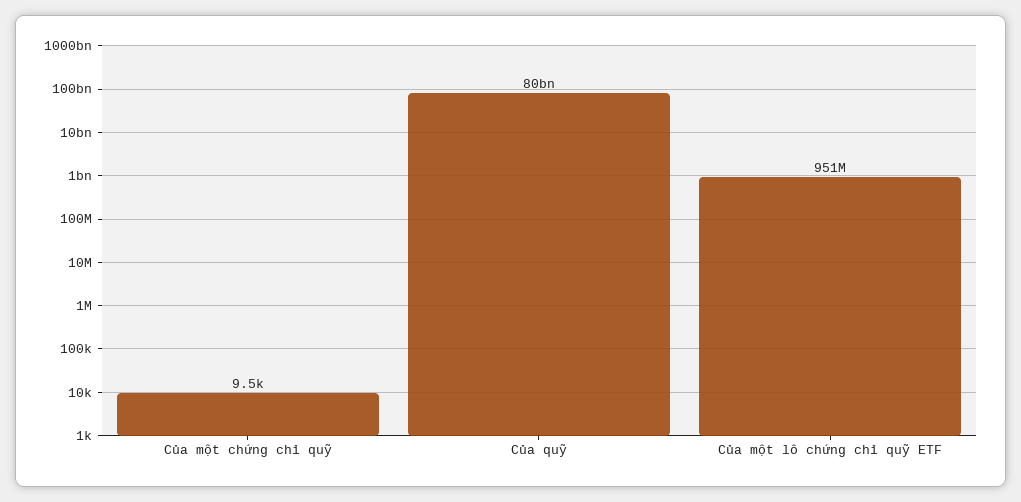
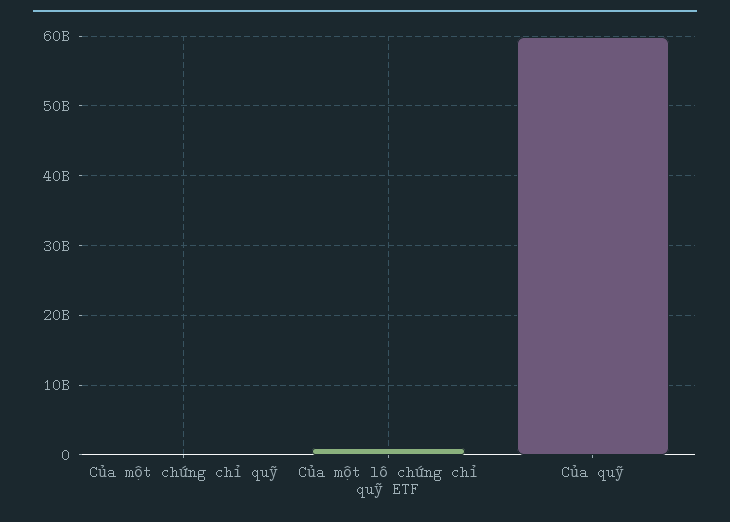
  {
    "Của một chứng chỉ quỹ": 9500,
-   "Của quỹ": 80000000000,
+   "Của quỹ": 60000000000,
    "Của một lô chứng chỉ quỹ ETF": 951000000
  }

